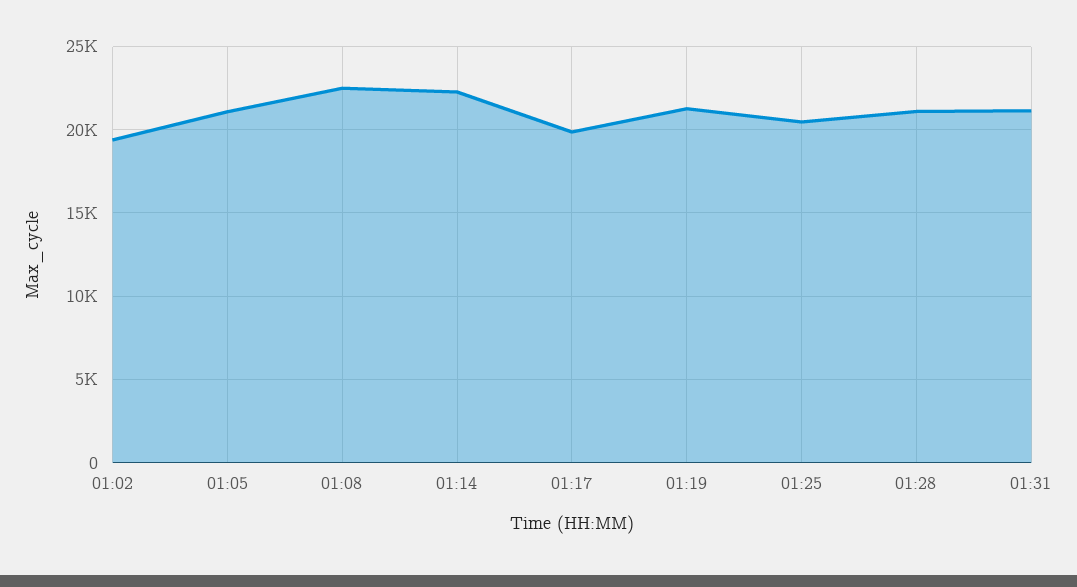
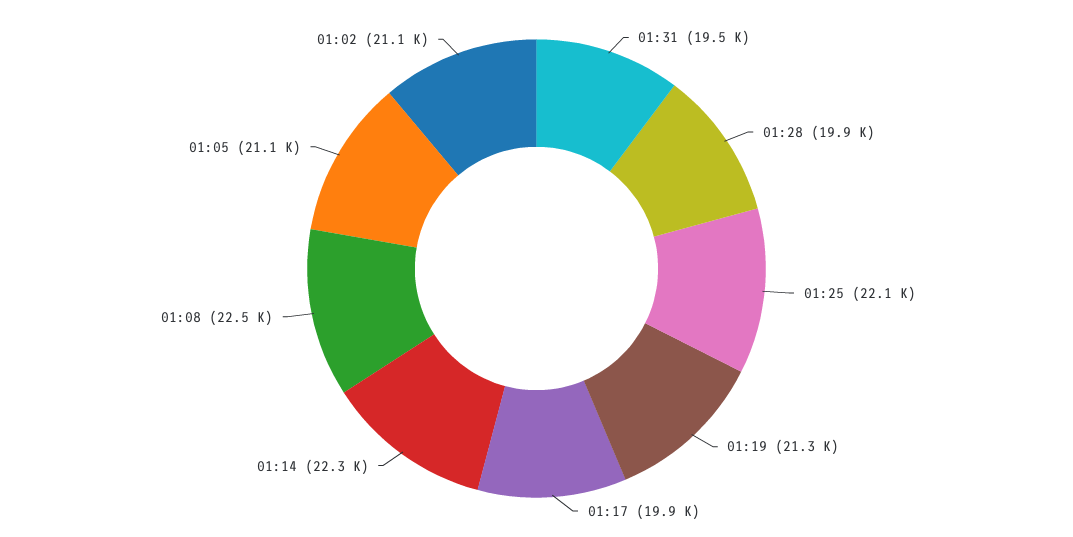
  {
-   "01:02": 19500,
+   "01:02": 21100,
    "01:05": 21100,
    "01:08": 22500,
    "01:14": 22300,
    "01:17": 19900,
    "01:19": 21300,
-   "01:25": 20500,
+   "01:25": 22100,
-   "01:28": 21000,
+   "01:28": 19900,
-   "01:31": 21000
+   "01:31": 19500
  }

